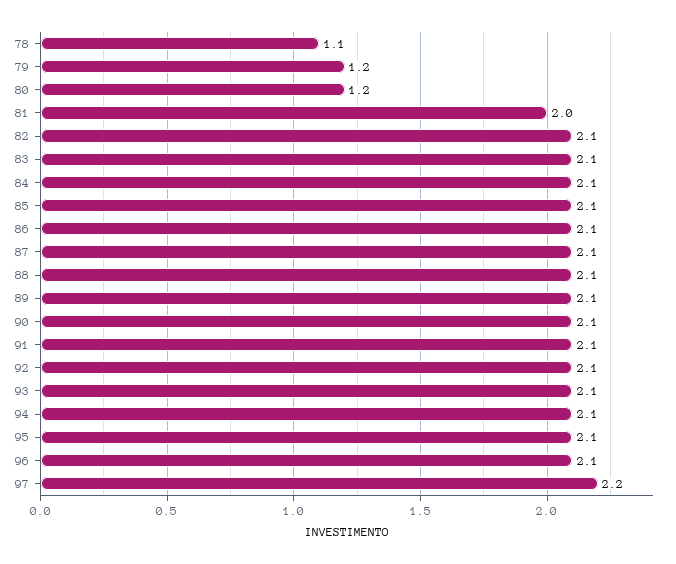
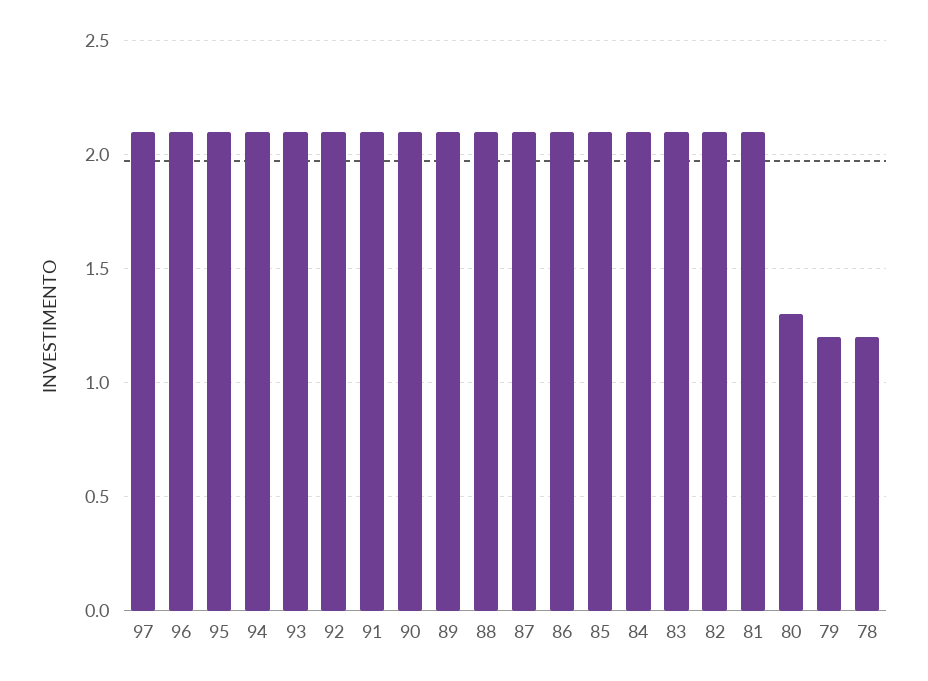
  {
-   "78": 1.1,
+   "78": 1.2,
    "79": 1.2,
-   "80": 1.2,
+   "80": 1.3,
-   "81": 2,
+   "81": 2.1,
    "82": 2.1,
    "83": 2.1,
    "84": 2.1,
    "85": 2.1,
    "86": 2.1,
    "87": 2.1,
    "88": 2.1,
    "89": 2.1,
    "90": 2.1,
    "91": 2.1,
    "92": 2.1,
    "93": 2.1,
    "94": 2.1,
    "95": 2.1,
    "96": 2.1,
-   "97": 2.2
+   "97": 2.1
  }

